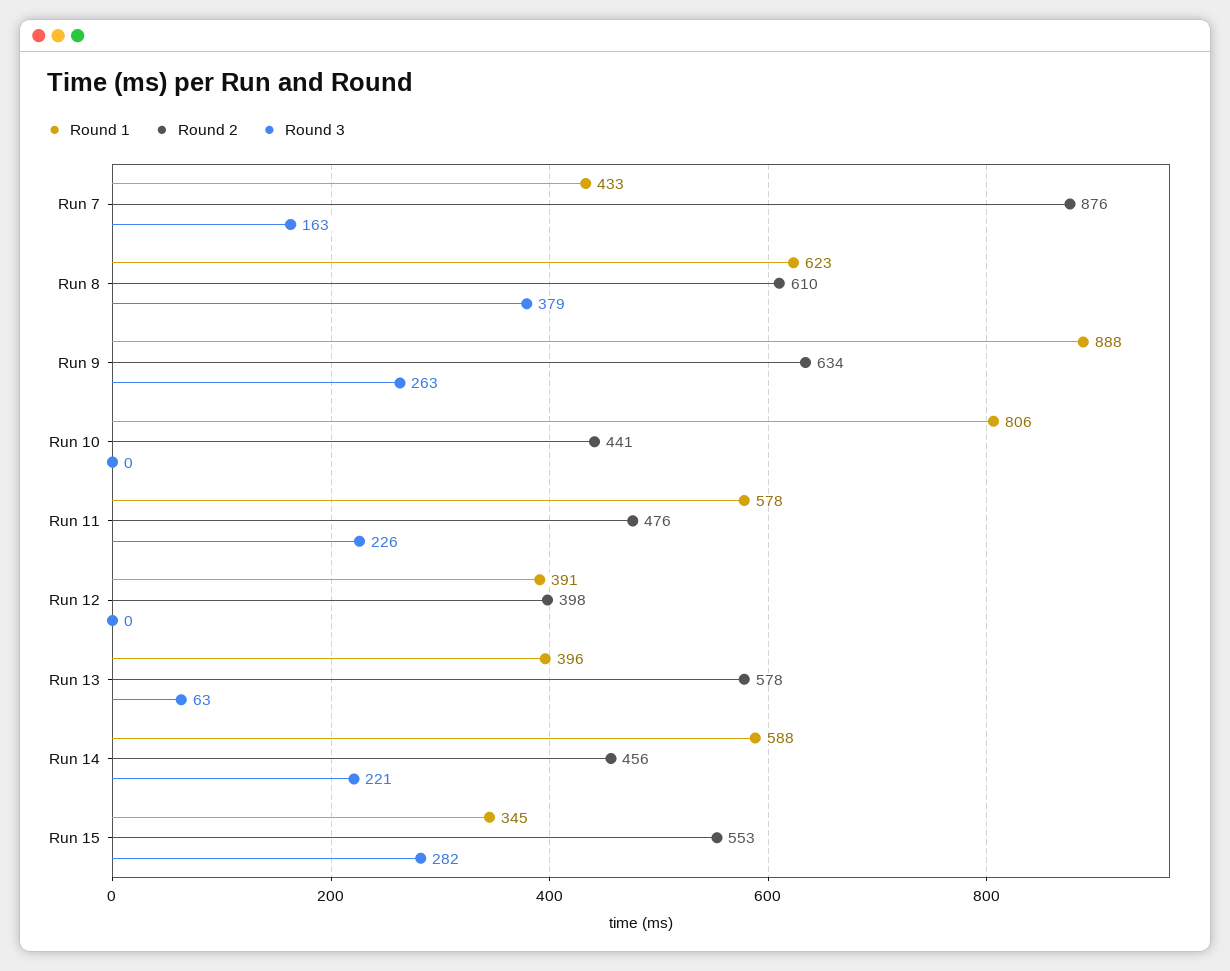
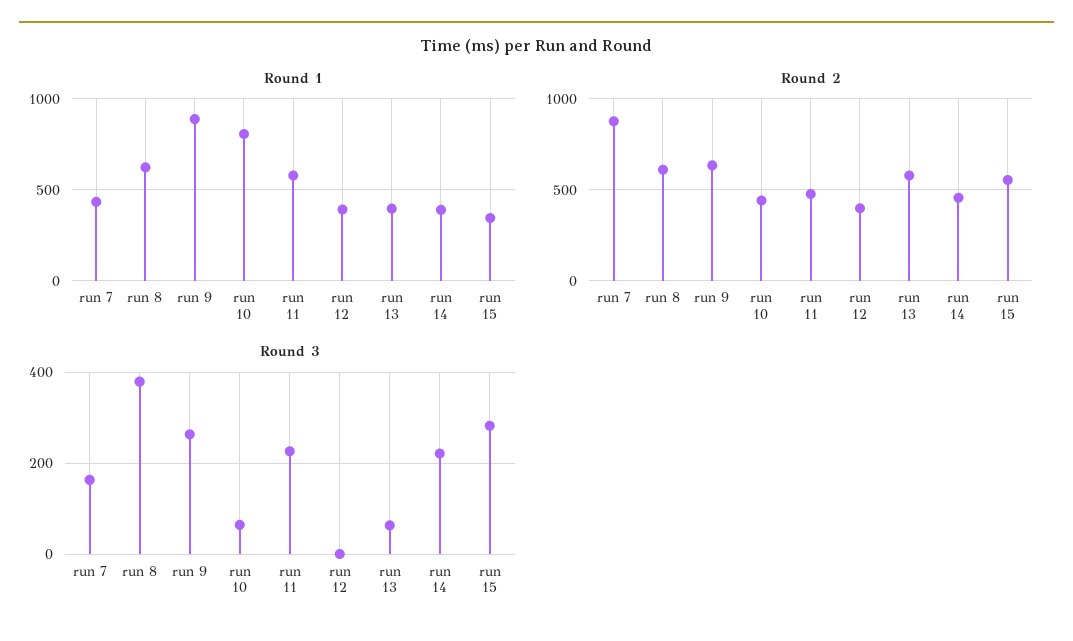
  {
    "Round 1": {
      "Run 7": 433,
      "Run 8": 623,
      "Run 9": 888,
      "Run 10": 806,
      "Run 11": 578,
      "Run 12": 391,
      "Run 13": 396,
-     "Run 14": 588,
+     "Run 14": 400,
      "Run 15": 345
    },
    "Round 2": {
      "Run 7": 876,
      "Run 8": 610,
      "Run 9": 634,
      "Run 10": 441,
      "Run 11": 476,
      "Run 12": 398,
      "Run 13": 578,
      "Run 14": 456,
      "Run 15": 553
    },
    "Round 3": {
      "Run 7": 163,
      "Run 8": 379,
      "Run 9": 263,
-     "Run 10": 0,
+     "Run 10": 60,
      "Run 11": 226,
      "Run 12": 0,
      "Run 13": 63,
      "Run 14": 221,
      "Run 15": 282
    }
  }

